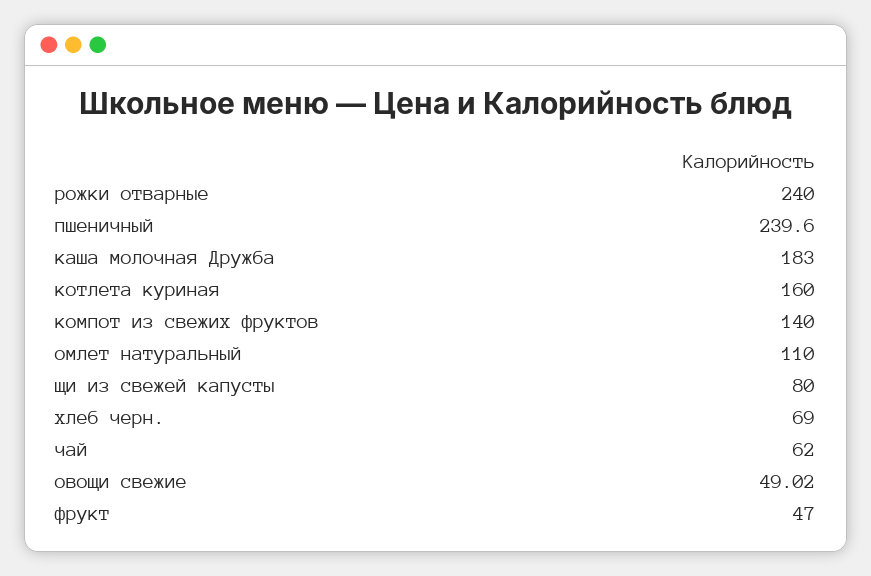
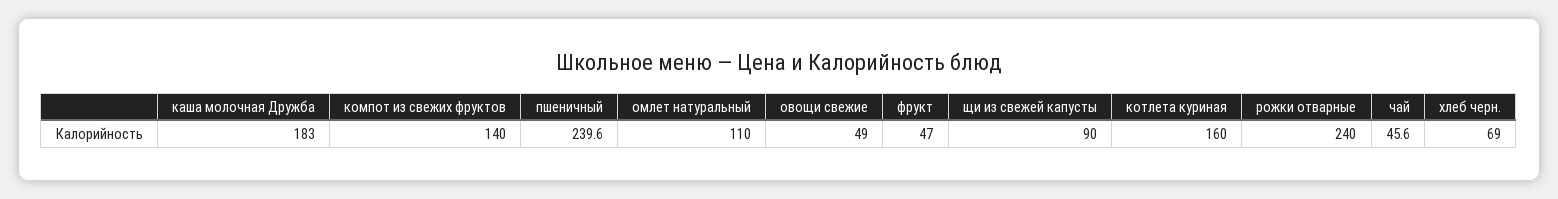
  {
    "рожки отварные": 240,
    "пшеничный": 239.6,
    "каша молочная Дружба": 183,
    "котлета куриная": 160,
    "компот из свежих фруктов": 140,
    "омлет натуральный": 110,
-   "щи из свежей капусты": 80,
+   "щи из свежей капусты": 90,
    "хлеб черн.": 69,
-   "чай": 62,
+   "чай": 45.6,
    "овощи свежие": 49.02,
    "фрукт": 47
  }

